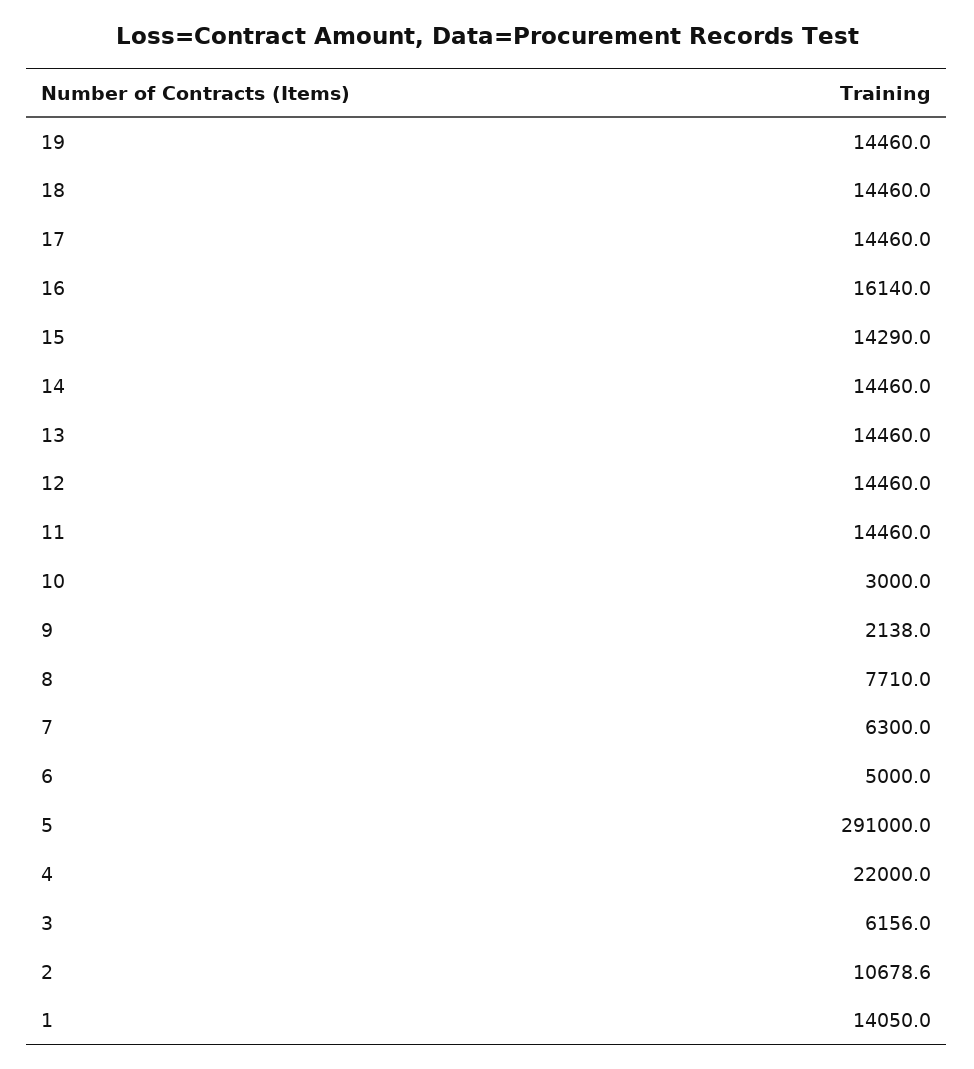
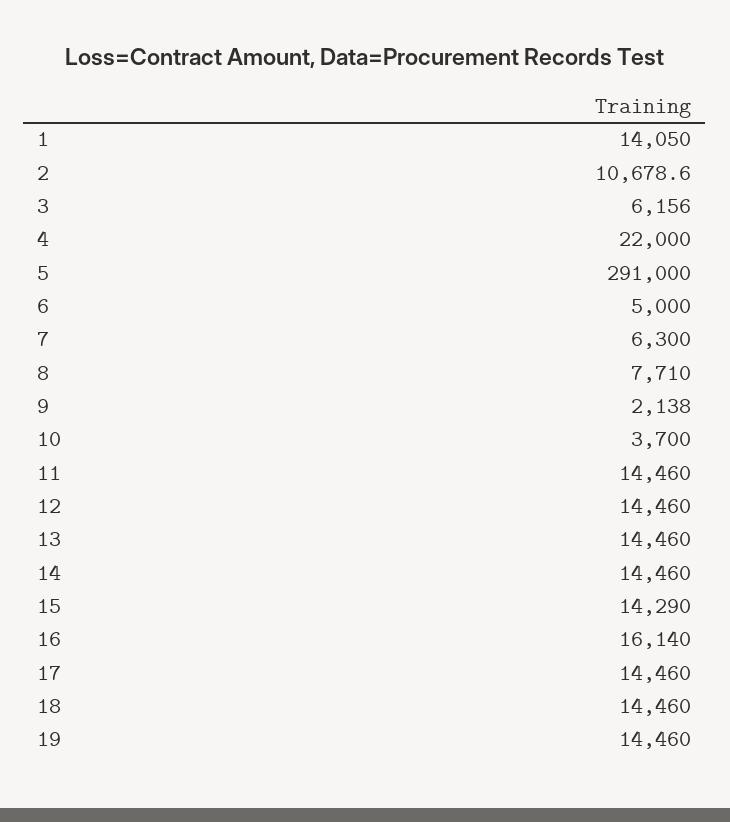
  {
    "19": 14460,
    "18": 14460,
    "17": 14460,
    "16": 16140,
    "15": 14290,
    "14": 14460,
    "13": 14460,
    "12": 14460,
    "11": 14460,
-   "10": 3000,
+   "10": 3700,
    "9": 2138,
    "8": 7710,
    "7": 6300,
    "6": 5000,
    "5": 291000,
    "4": 22000,
    "3": 6156,
    "2": 10678.6,
    "1": 14050
  }

